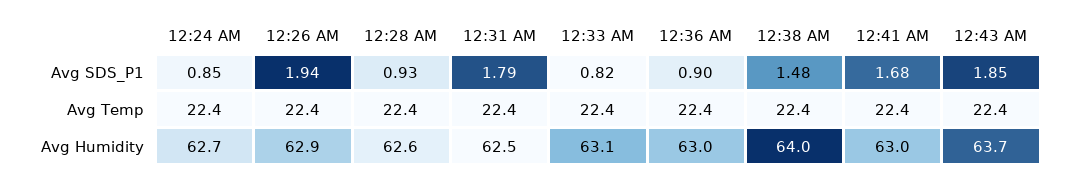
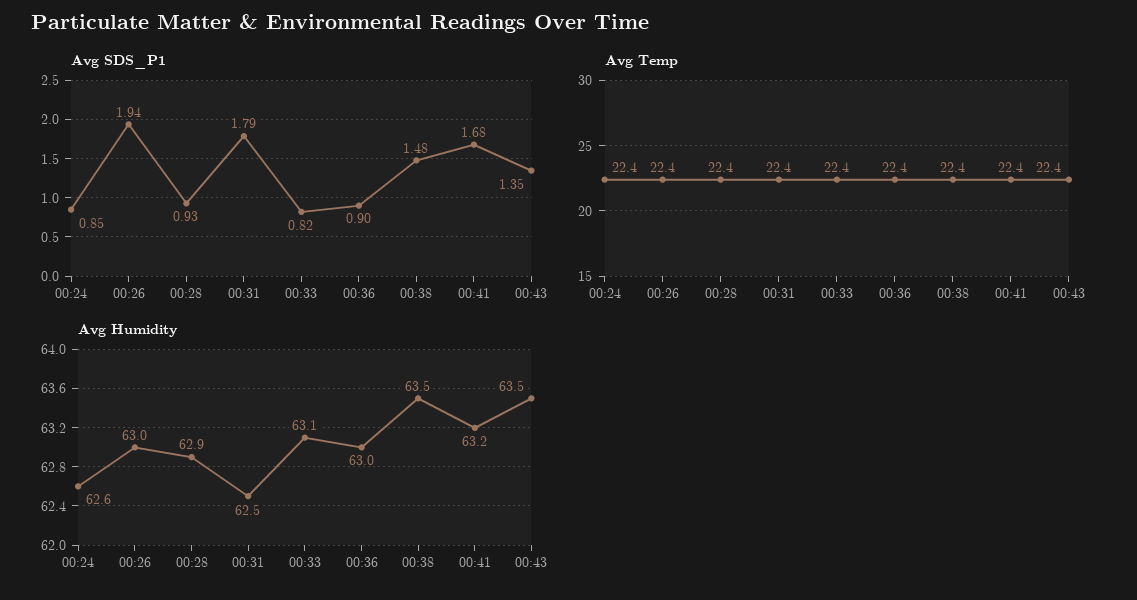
  {
    "Avg SDS_P1": {
      "12:24 AM": 0.85,
      "12:26 AM": 1.94,
      "12:28 AM": 0.93,
      "12:31 AM": 1.79,
      "12:33 AM": 0.82,
      "12:36 AM": 0.9,
      "12:38 AM": 1.48,
      "12:41 AM": 1.68,
-     "12:43 AM": 1.85
+     "12:43 AM": 1.35
    },
    "Avg Temp": {
      "12:24 AM": 22.4,
      "12:26 AM": 22.4,
      "12:28 AM": 22.4,
      "12:31 AM": 22.4,
      "12:33 AM": 22.4,
      "12:36 AM": 22.4,
      "12:38 AM": 22.4,
      "12:41 AM": 22.4,
      "12:43 AM": 22.4
    },
    "Avg Humidity": {
-     "12:24 AM": 62.7,
+     "12:24 AM": 62.6,
-     "12:26 AM": 62.9,
+     "12:26 AM": 63,
-     "12:28 AM": 62.6,
+     "12:28 AM": 62.9,
      "12:31 AM": 62.5,
      "12:33 AM": 63.1,
      "12:36 AM": 63,
-     "12:38 AM": 64,
+     "12:38 AM": 63.5,
-     "12:41 AM": 63,
+     "12:41 AM": 63.2,
-     "12:43 AM": 63.7
+     "12:43 AM": 63.5
    }
  }

